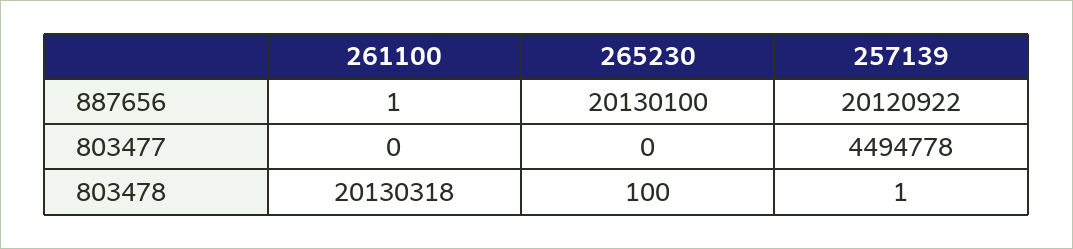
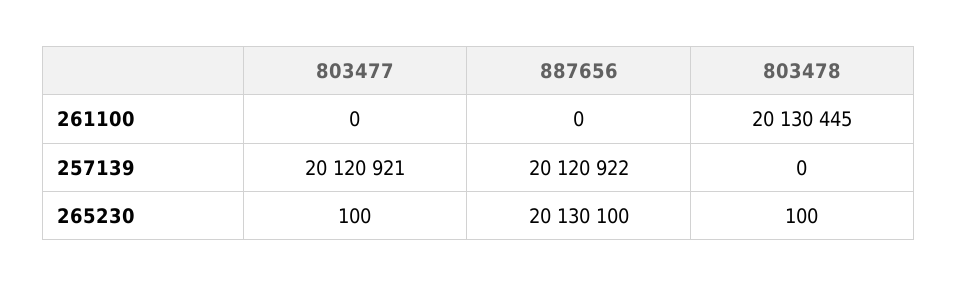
  {
    "261100": {
-     "887656": 1,
+     "887656": 0,
      "803477": 0,
-     "803478": 20130318
+     "803478": 20130445
    },
    "265230": {
      "887656": 20130100,
-     "803477": 0,
+     "803477": 100,
      "803478": 100
    },
    "257139": {
      "887656": 20120922,
-     "803477": 4494778,
+     "803477": 20120921,
-     "803478": 1
+     "803478": 0
    }
  }

